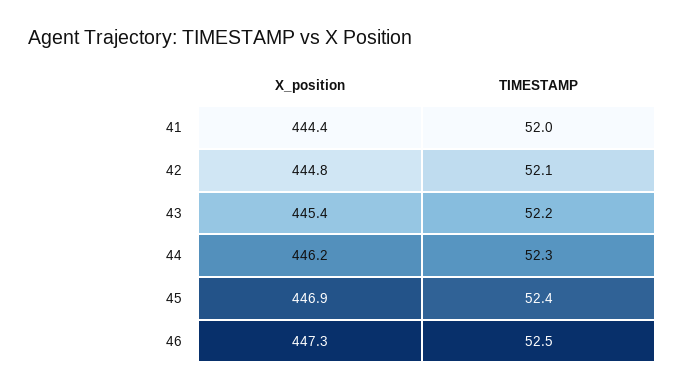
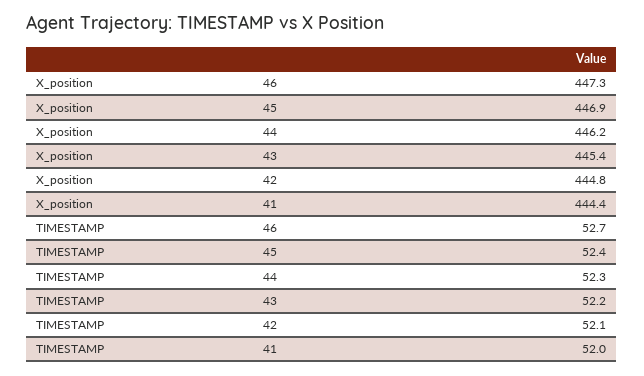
  {
    "X_position": {
      "41": 444.4,
      "42": 444.8,
      "43": 445.4,
      "44": 446.2,
      "45": 446.9,
      "46": 447.3
    },
    "TIMESTAMP": {
      "41": 52,
      "42": 52.1,
      "43": 52.2,
      "44": 52.3,
      "45": 52.4,
-     "46": 52.5
+     "46": 52.7
    }
  }

